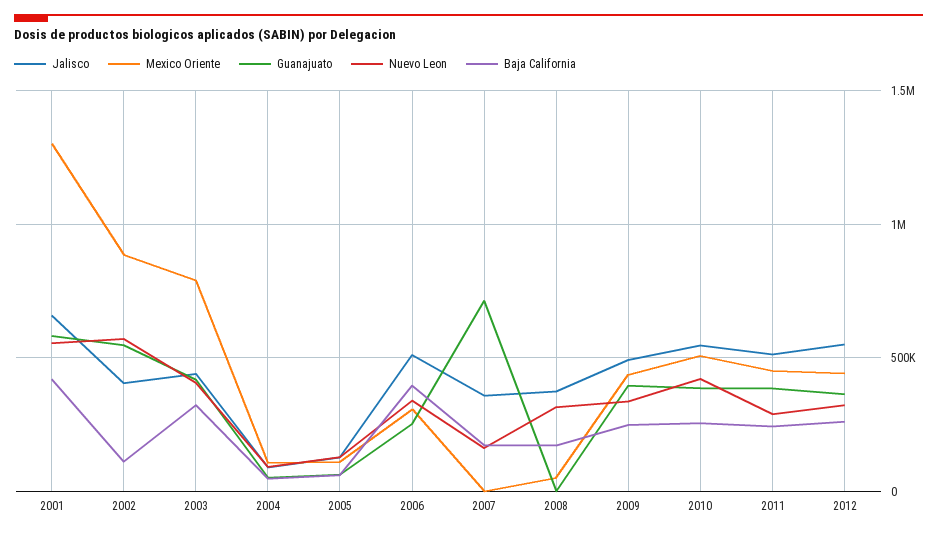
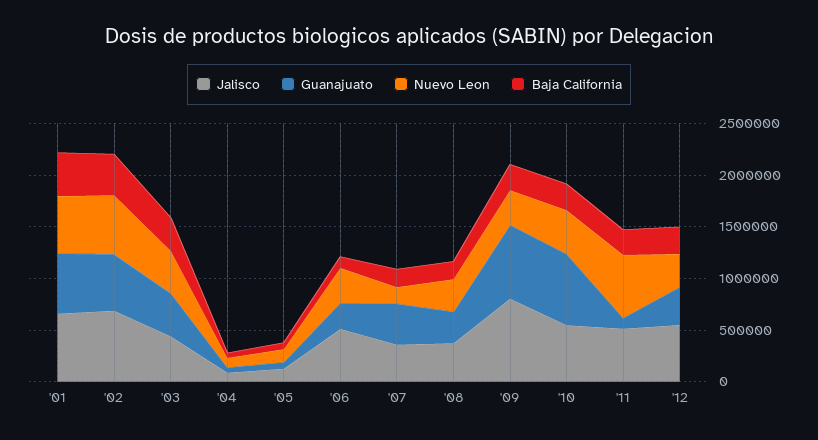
  {
    "Jalisco": {
      "2001": 650000,
-     "2002": 400000,
+     "2002": 700000,
      "2003": 450000,
      "2004": 100000,
      "2005": 150000,
      "2006": 500000,
      "2007": 350000,
      "2008": 350000,
-     "2009": 500000,
+     "2009": 800000,
      "2010": 550000,
      "2011": 500000,
      "2012": 550000
    },
-   "Mexico Oriente": {
-     "2001": 1300000,
-     "2002": 900000,
-     "2003": 800000,
-     "2004": 100000,
-     "2005": 100000,
-     "2006": 300000,
-     "2007": 0,
-     "2008": 50000,
-     "2009": 450000,
-     "2010": 500000,
-     "2011": 450000,
-     "2012": 450000
-   },
    "Guanajuato": {
      "2001": 600000,
      "2002": 550000,
      "2003": 400000,
      "2004": 50000,
      "2005": 50000,
      "2006": 250000,
-     "2007": 700000,
+     "2007": 400000,
-     "2008": 0,
+     "2008": 300000,
-     "2009": 400000,
+     "2009": 700000,
-     "2010": 400000,
+     "2010": 700000,
-     "2011": 400000,
+     "2011": 100000,
      "2012": 350000
    },
    "Nuevo Leon": {
      "2001": 550000,
      "2002": 550000,
      "2003": 400000,
      "2004": 100000,
      "2005": 150000,
      "2006": 350000,
      "2007": 150000,
      "2008": 300000,
      "2009": 350000,
      "2010": 400000,
-     "2011": 300000,
+     "2011": 600000,
      "2012": 300000
    },
    "Baja California": {
      "2001": 400000,
-     "2002": 100000,
+     "2002": 400000,
      "2003": 300000,
      "2004": 50000,
      "2005": 50000,
-     "2006": 400000,
+     "2006": 100000,
      "2007": 150000,
      "2008": 150000,
      "2009": 250000,
      "2010": 250000,
      "2011": 250000,
      "2012": 250000
    }
  }

